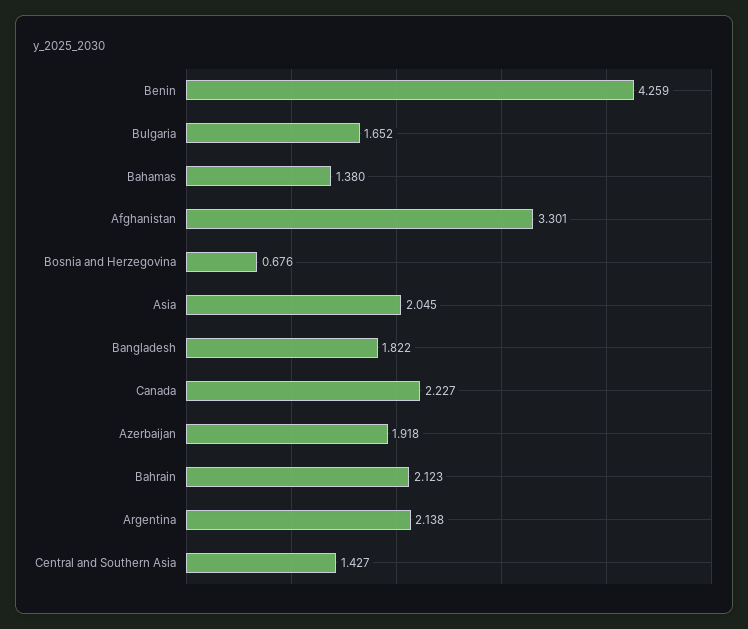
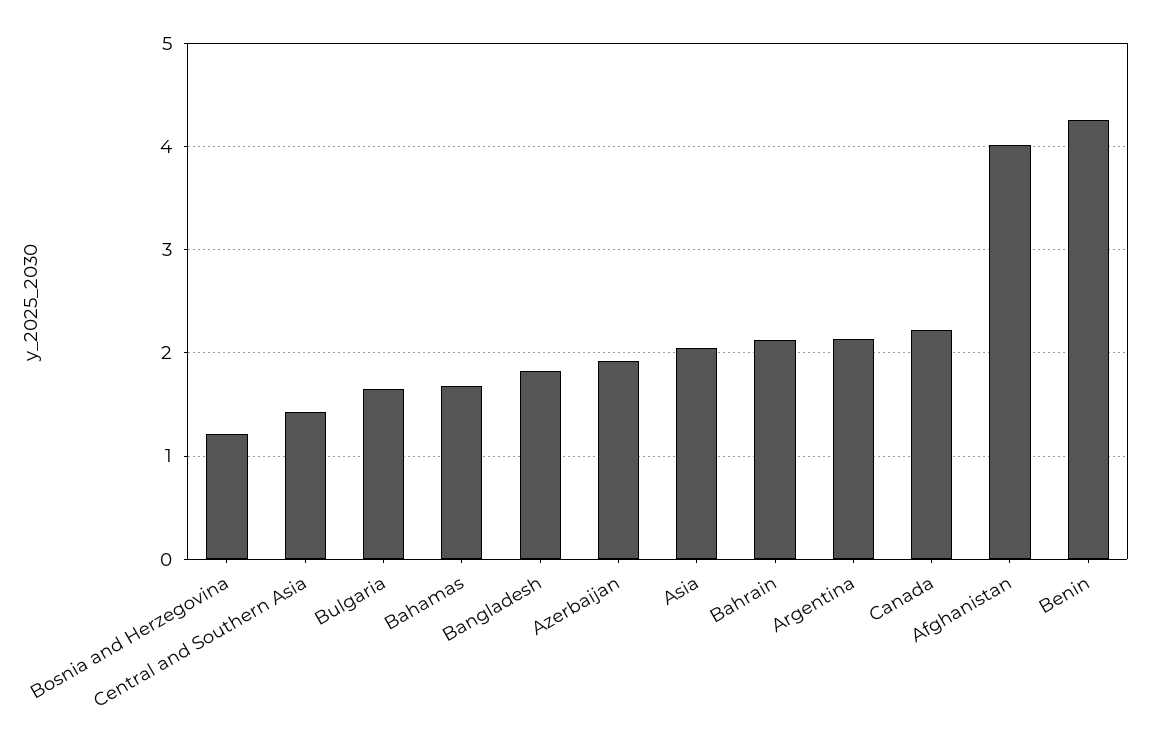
  {
    "Benin": 4.259,
    "Bulgaria": 1.652,
-   "Bahamas": 1.38,
+   "Bahamas": 1.7,
-   "Afghanistan": 3.301,
+   "Afghanistan": 4,
-   "Bosnia and Herzegovina": 0.676,
+   "Bosnia and Herzegovina": 1.2,
    "Asia": 2.045,
    "Bangladesh": 1.822,
    "Canada": 2.227,
    "Azerbaijan": 1.918,
    "Bahrain": 2.123,
    "Argentina": 2.138,
    "Central and Southern Asia": 1.427
  }

